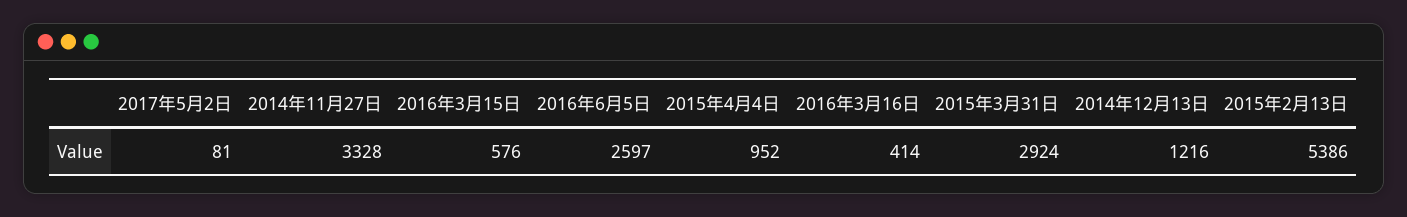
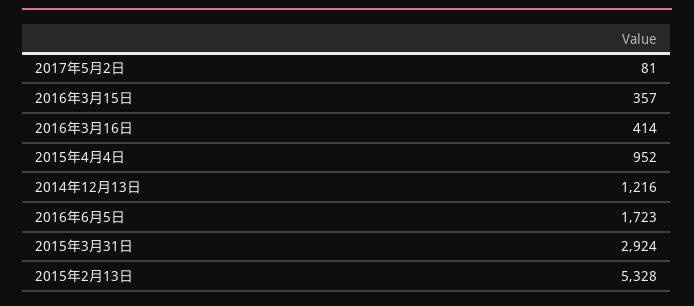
  {
    "2017年5月2日": 81,
-   "2014年11月27日": 3328,
-   "2016年3月15日": 576,
+   "2016年3月15日": 357,
-   "2016年6月5日": 2597,
+   "2016年6月5日": 1723,
    "2015年4月4日": 952,
    "2016年3月16日": 414,
    "2015年3月31日": 2924,
    "2014年12月13日": 1216,
-   "2015年2月13日": 5386
+   "2015年2月13日": 5328
  }

